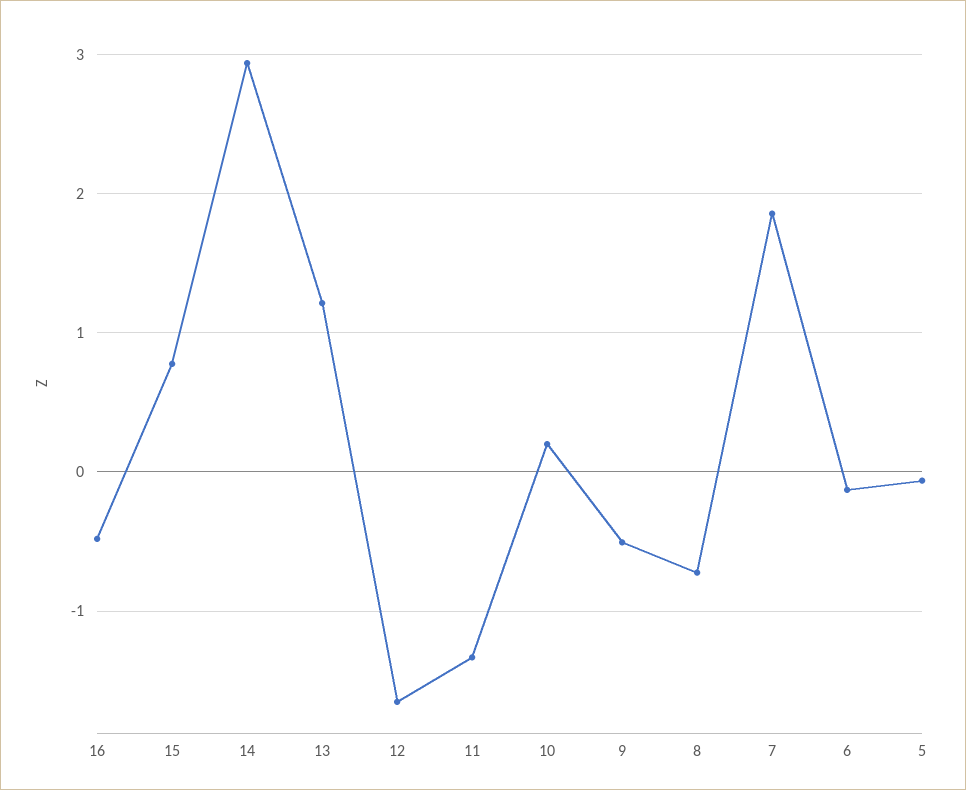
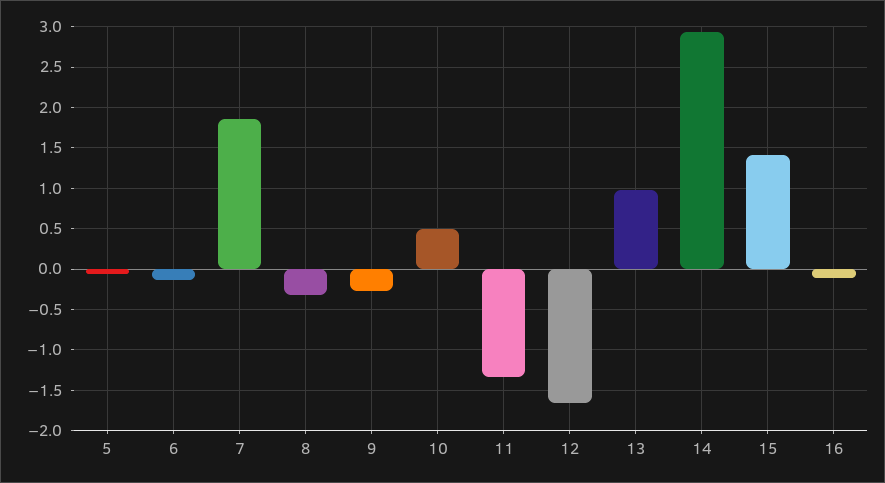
  {
-   "16": -0.5,
+   "16": -0.1,
-   "15": 0.8,
+   "15": 1.4,
    "14": 2.9,
-   "13": 1.2,
+   "13": 1,
    "12": -1.7,
    "11": -1.3,
-   "10": 0.2,
+   "10": 0.5,
-   "9": -0.5,
+   "9": -0.3,
-   "8": -0.7,
+   "8": -0.3,
    "7": 1.9,
    "6": -0.1,
    "5": -0.1
  }

